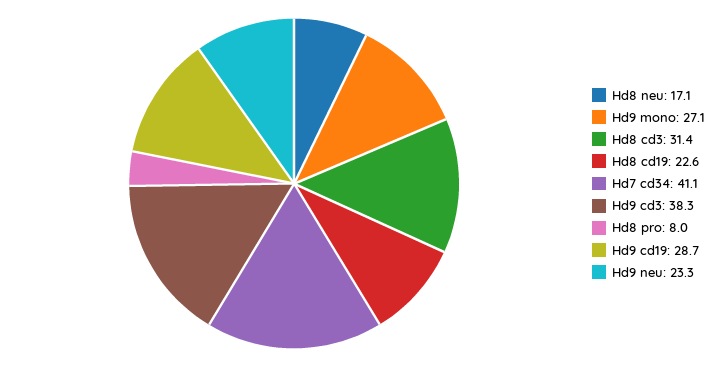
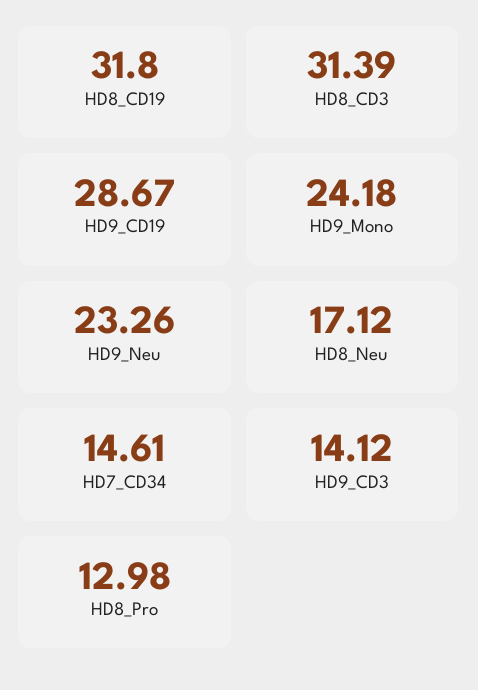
  {
    "Hd8 neu": 17.12,
-   "Hd9 mono": 27.1,
+   "Hd9 mono": 24.18,
    "Hd8 cd3": 31.39,
-   "Hd8 cd19": 22.6,
+   "Hd8 cd19": 31.8,
-   "Hd7 cd34": 41.1,
+   "Hd7 cd34": 14.61,
-   "Hd9 cd3": 38.3,
+   "Hd9 cd3": 14.12,
-   "Hd8 pro": 8,
+   "Hd8 pro": 12.98,
    "Hd9 cd19": 28.67,
    "Hd9 neu": 23.26
  }

